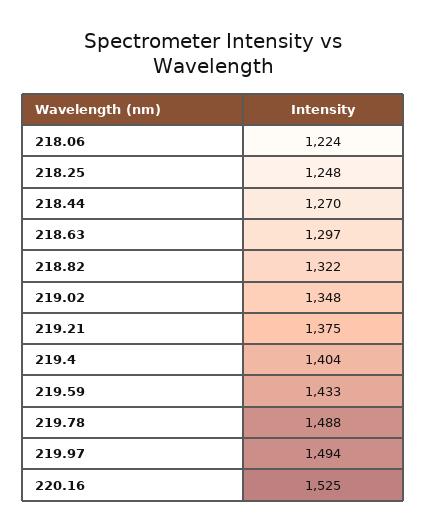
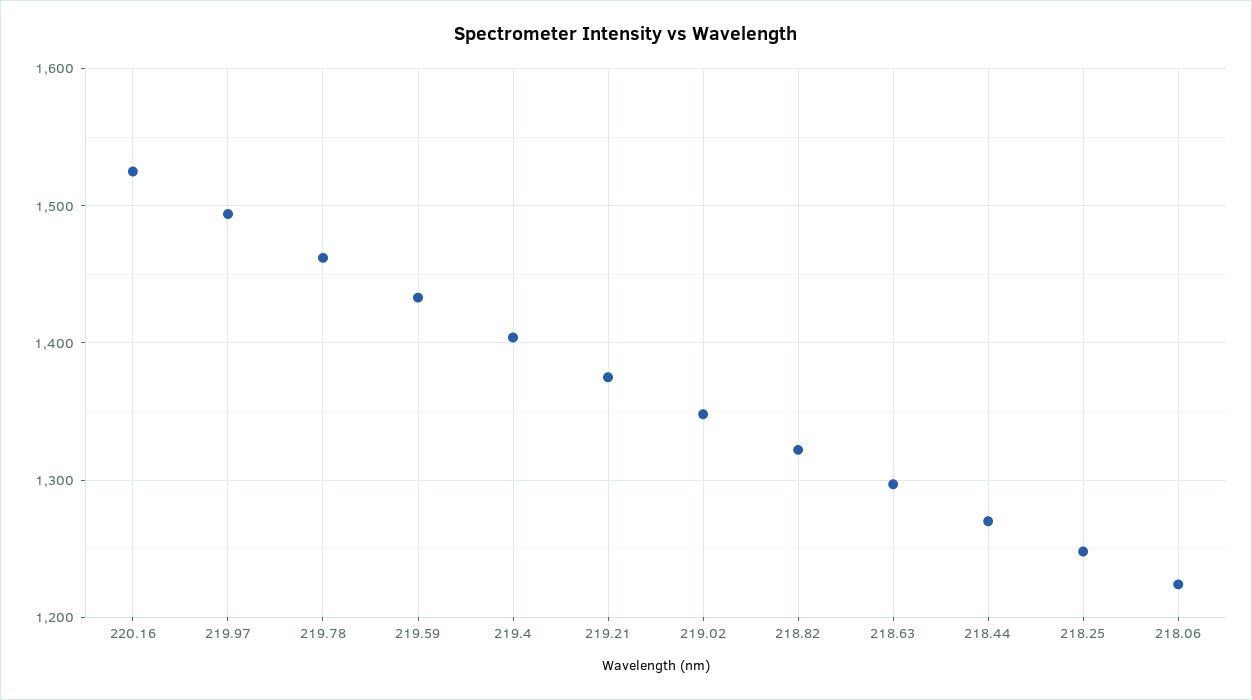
  {
    "218.06": 1224,
    "218.25": 1248,
    "218.44": 1270,
    "218.63": 1297,
    "218.82": 1322,
    "219.02": 1348,
    "219.21": 1375,
    "219.4": 1404,
    "219.59": 1433,
-   "219.78": 1488,
+   "219.78": 1460,
    "219.97": 1494,
    "220.16": 1525
  }

